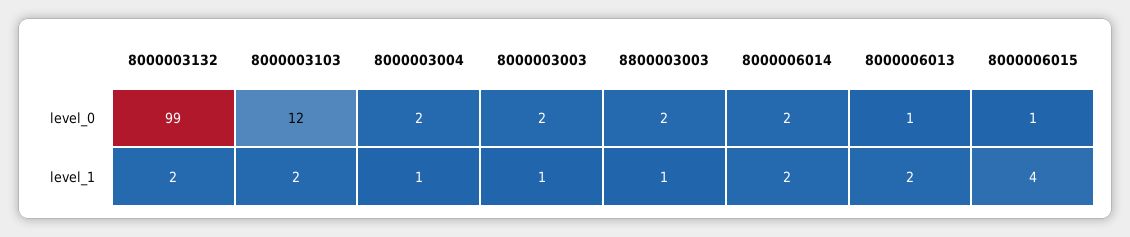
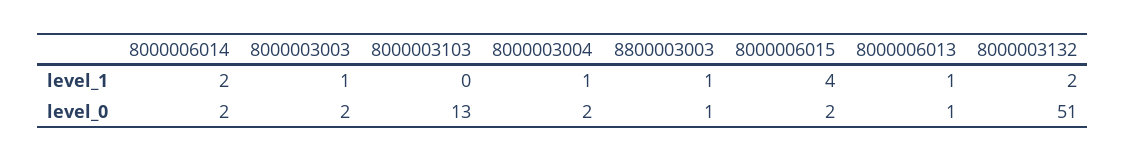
  {
    "8000003132": {
-     "level_0": 99,
+     "level_0": 51,
      "level_1": 2
    },
    "8000003103": {
-     "level_0": 12,
+     "level_0": 13,
-     "level_1": 2
+     "level_1": 0
    },
    "8000003004": {
      "level_0": 2,
      "level_1": 1
    },
    "8000003003": {
      "level_0": 2,
      "level_1": 1
    },
    "8800003003": {
-     "level_0": 2,
+     "level_0": 1,
      "level_1": 1
    },
    "8000006014": {
      "level_0": 2,
      "level_1": 2
    },
    "8000006013": {
      "level_0": 1,
-     "level_1": 2
+     "level_1": 1
    },
    "8000006015": {
-     "level_0": 1,
+     "level_0": 2,
      "level_1": 4
    }
  }

